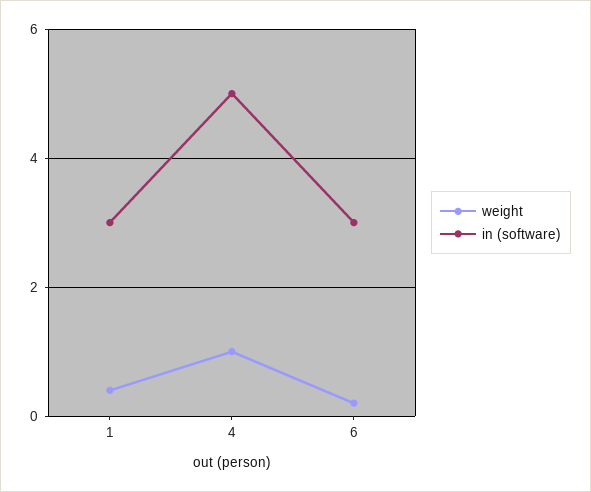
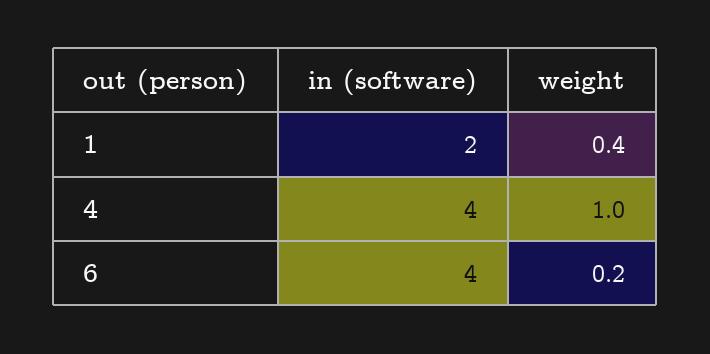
  {
    "weight": {
      "1": 0.4,
      "4": 1,
      "6": 0.2
    },
    "in (software)": {
-     "1": 3,
+     "1": 2,
-     "4": 5,
+     "4": 4,
-     "6": 3
+     "6": 4
    }
  }

